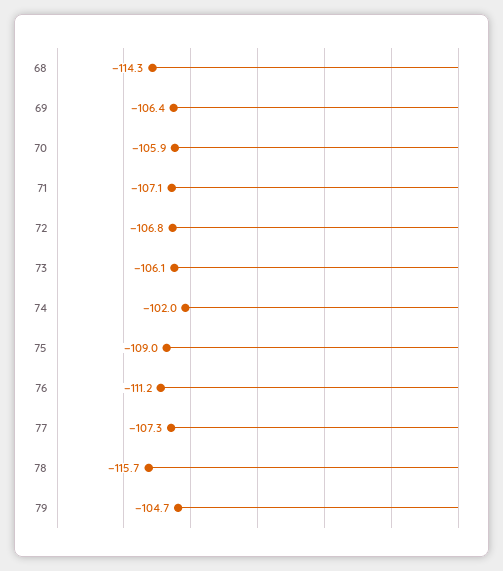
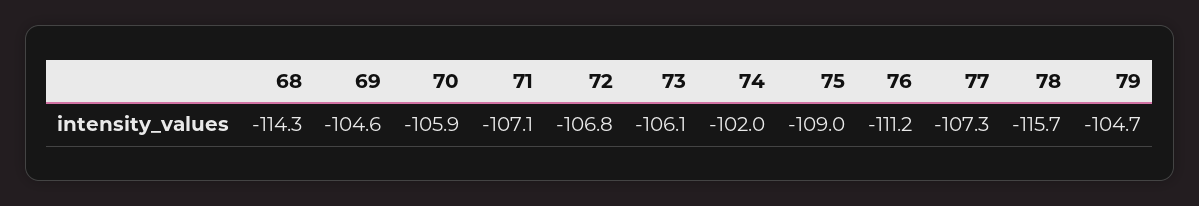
  {
    "68": -114.3,
-   "69": -106.4,
+   "69": -104.6,
    "70": -105.9,
    "71": -107.1,
    "72": -106.8,
    "73": -106.1,
    "74": -102,
    "75": -109,
    "76": -111.2,
    "77": -107.3,
    "78": -115.7,
    "79": -104.7
  }

